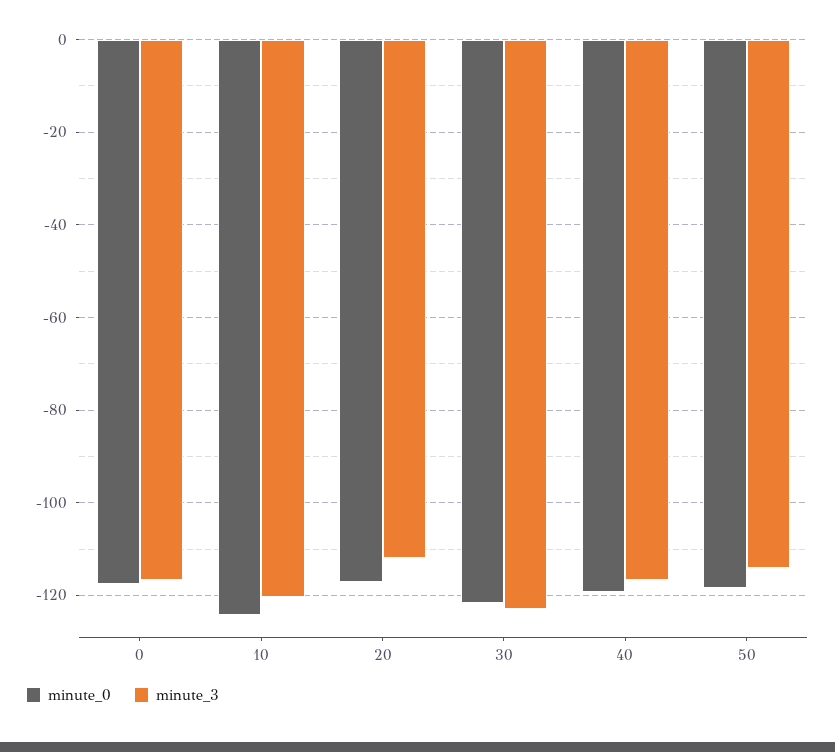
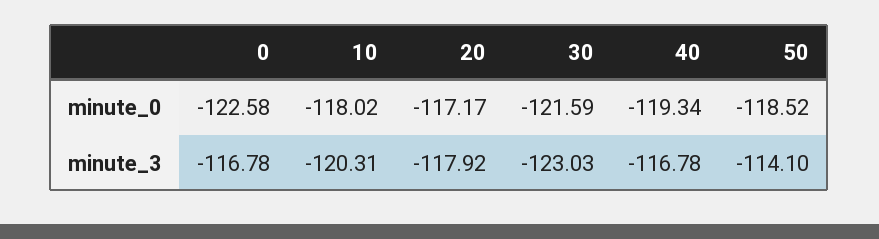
  {
    "minute_0": {
-     "0": -118,
+     "0": -122.58,
-     "10": -124,
+     "10": -118.02,
      "20": -117.17,
      "30": -121.59,
      "40": -119.34,
      "50": -118.52
    },
    "minute_3": {
      "0": -116.78,
      "10": -120.31,
-     "20": -112,
+     "20": -117.92,
      "30": -123.03,
      "40": -116.78,
      "50": -114.1
    }
  }

